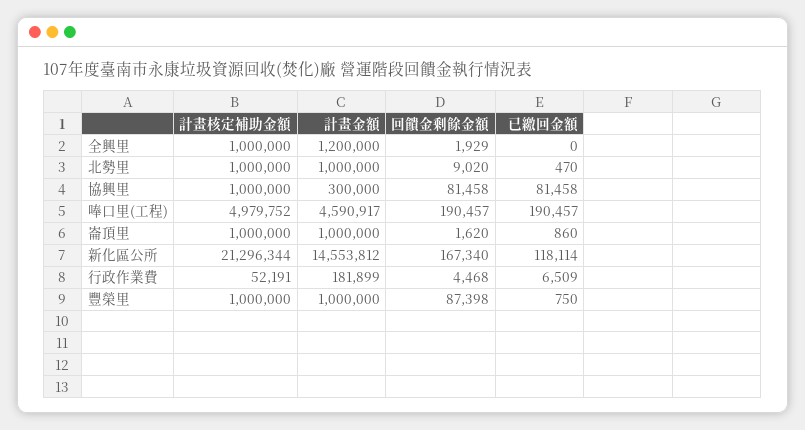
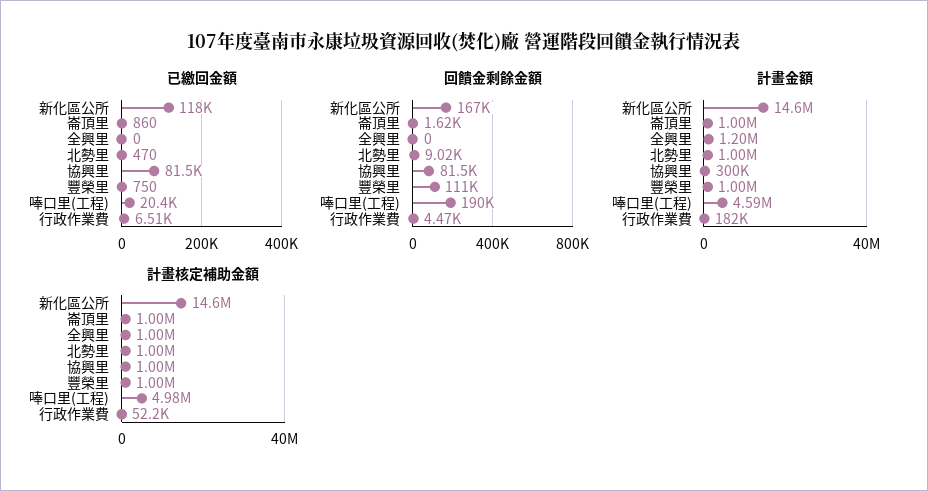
  {
    "計畫核定補助金額": {
      "全興里": 1000000,
      "北勢里": 1000000,
      "協興里": 1000000,
      "唪口里(工程)": 4979752,
      "崙頂里": 1000000,
-     "新化區公所": 21296344,
+     "新化區公所": 14600000,
      "行政作業費": 52191,
      "豐榮里": 1000000
    },
    "計畫金額": {
      "全興里": 1200000,
      "北勢里": 1000000,
      "協興里": 300000,
      "唪口里(工程)": 4590917,
      "崙頂里": 1000000,
      "新化區公所": 14553812,
      "行政作業費": 181899,
      "豐榮里": 1000000
    },
    "回饋金剩餘金額": {
-     "全興里": 1929,
+     "全興里": 0,
      "北勢里": 9020,
      "協興里": 81458,
      "唪口里(工程)": 190457,
      "崙頂里": 1620,
      "新化區公所": 167340,
      "行政作業費": 4468,
-     "豐榮里": 87398
+     "豐榮里": 111000
    },
    "已繳回金額": {
      "全興里": 0,
      "北勢里": 470,
      "協興里": 81458,
-     "唪口里(工程)": 190457,
+     "唪口里(工程)": 20400,
      "崙頂里": 860,
      "新化區公所": 118114,
      "行政作業費": 6509,
      "豐榮里": 750
    }
  }

